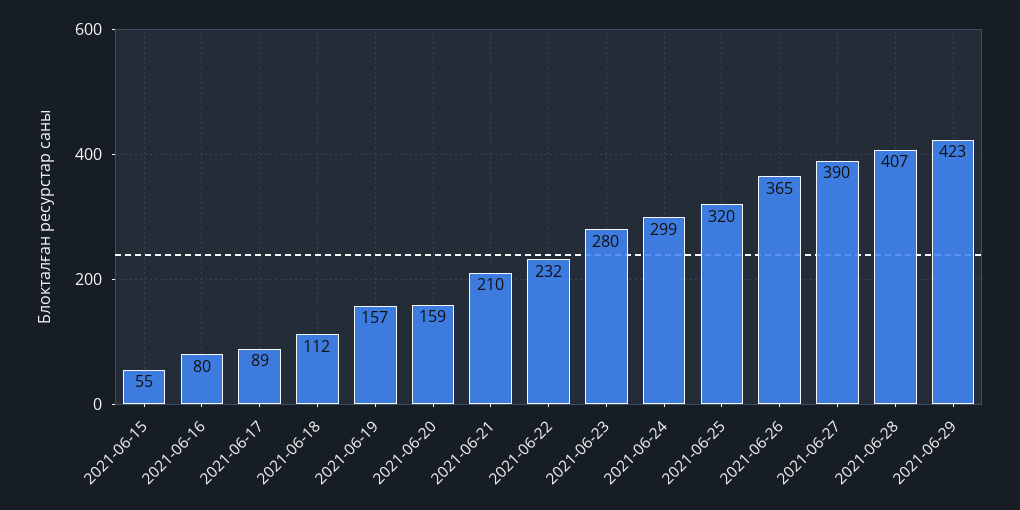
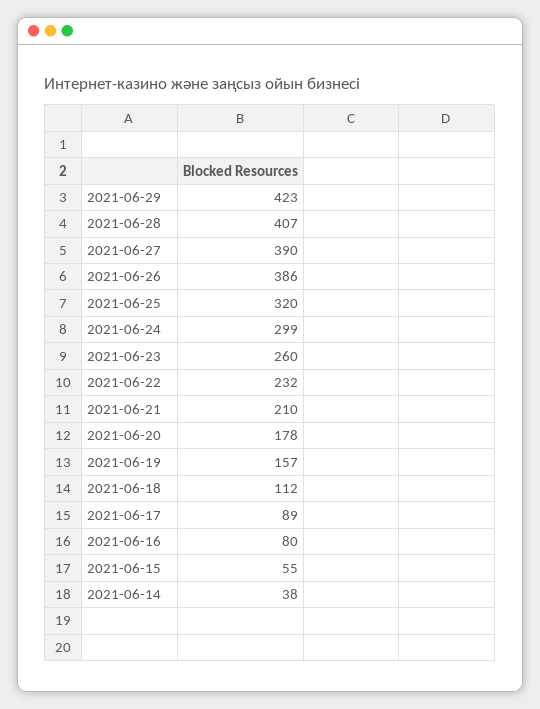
  {
    "2021-06-15": 55,
    "2021-06-16": 80,
    "2021-06-17": 89,
    "2021-06-18": 112,
    "2021-06-19": 157,
-   "2021-06-20": 159,
+   "2021-06-20": 178,
    "2021-06-21": 210,
    "2021-06-22": 232,
-   "2021-06-23": 280,
+   "2021-06-23": 260,
    "2021-06-24": 299,
    "2021-06-25": 320,
-   "2021-06-26": 365,
+   "2021-06-26": 386,
    "2021-06-27": 390,
    "2021-06-28": 407,
-   "2021-06-29": 423
+   "2021-06-29": 423,
+   "2021-06-14": 38
  }

